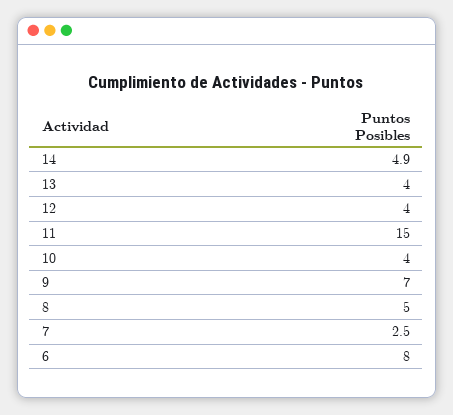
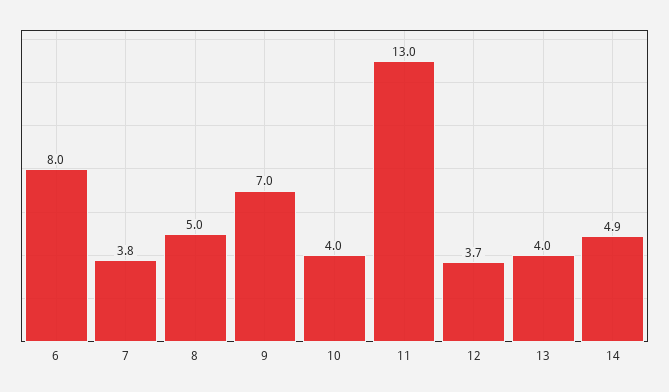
  {
    "14": 4.9,
    "13": 4,
-   "12": 4,
+   "12": 3.7,
-   "11": 15,
+   "11": 13,
    "10": 4,
    "9": 7,
    "8": 5,
-   "7": 2.5,
+   "7": 3.8,
    "6": 8
  }

